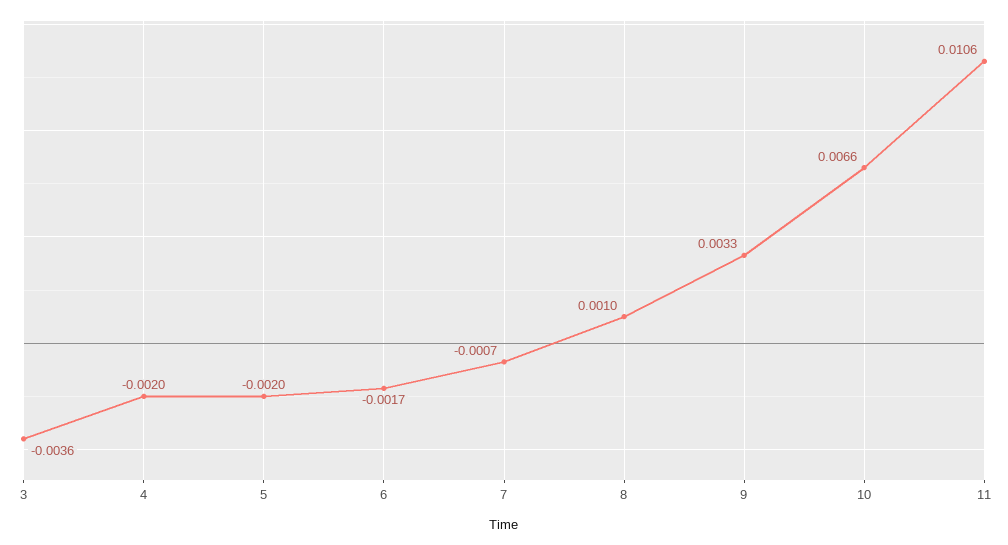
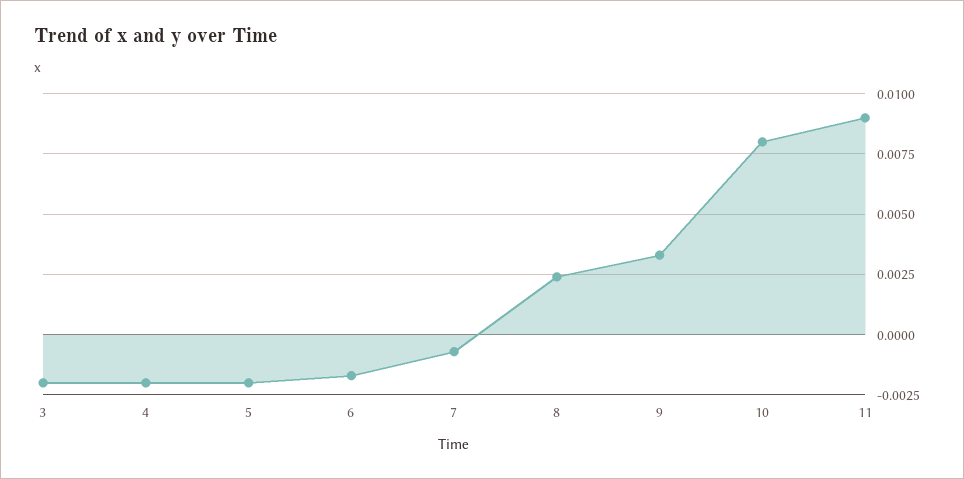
  {
-   "3": -0.0036,
+   "3": -0.002,
    "4": -0.002,
    "5": -0.002,
    "6": -0.0017,
    "7": -0.0007,
-   "8": 0.001,
+   "8": 0.0025,
    "9": 0.0033,
-   "10": 0.0066,
+   "10": 0.008,
-   "11": 0.0106
+   "11": 0.009
  }

